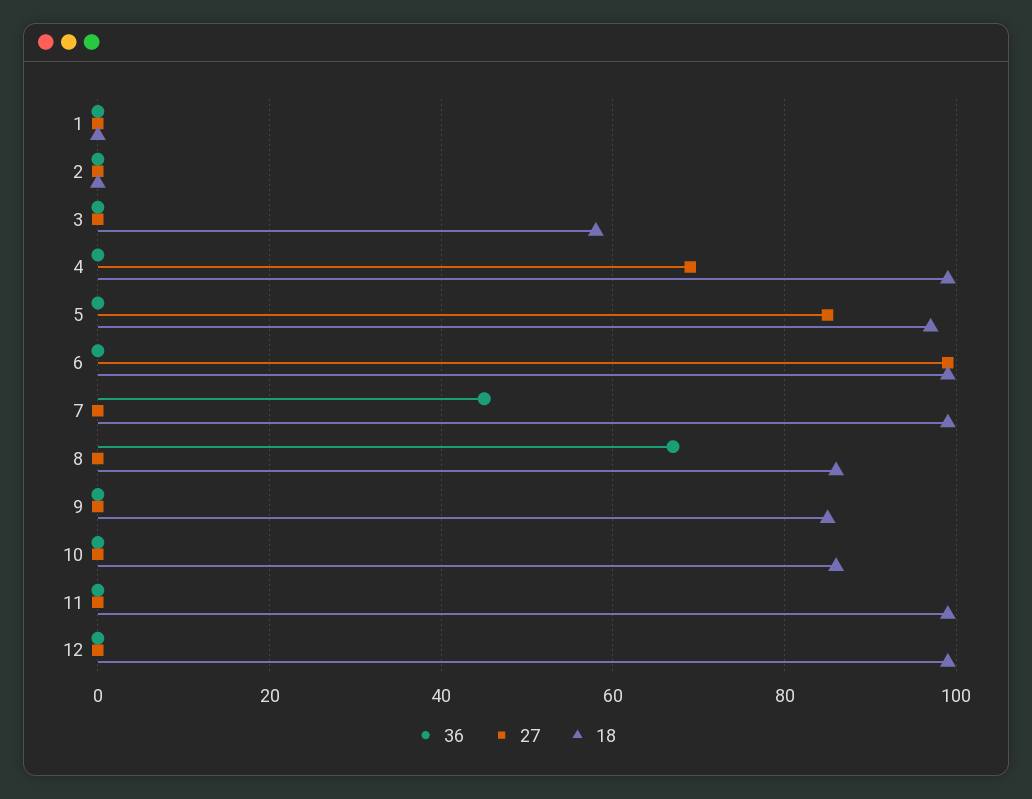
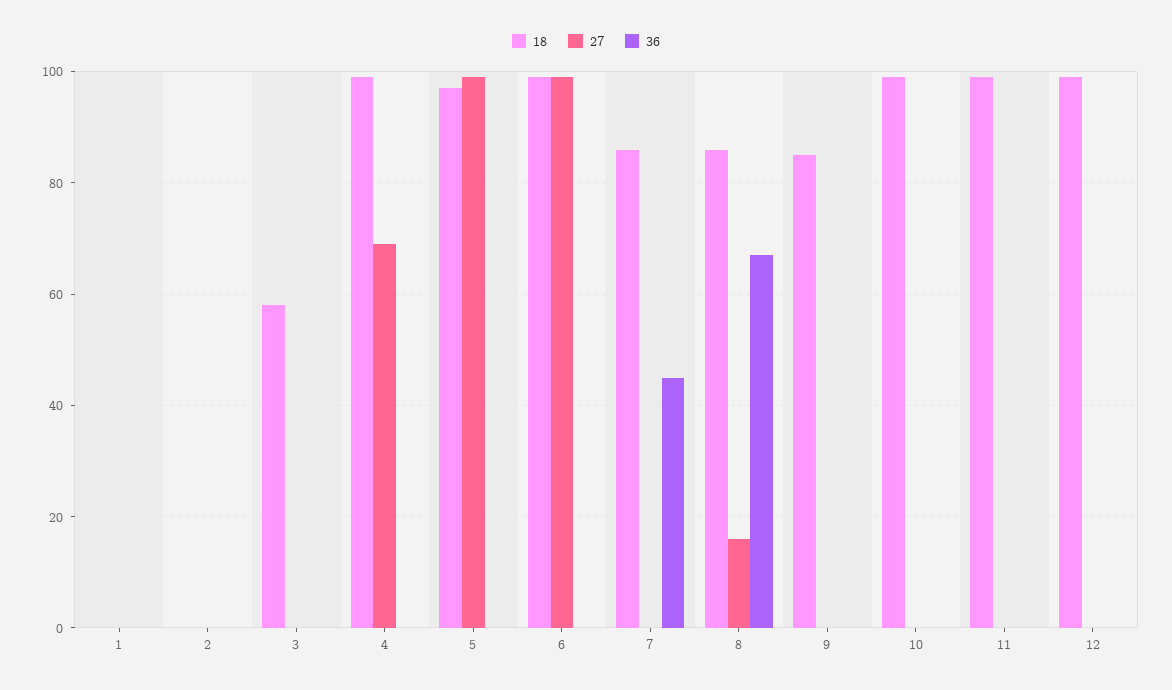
  {
    "36": {
      "1": 0,
      "2": 0,
      "3": 0,
      "4": 0,
      "5": 0,
      "6": 0,
      "7": 45,
      "8": 65,
      "9": 0,
      "10": 0,
      "11": 0,
      "12": 0
    },
    "27": {
      "1": 0,
      "2": 0,
      "3": 0,
      "4": 70,
-     "5": 85,
+     "5": 100,
      "6": 100,
      "7": 0,
-     "8": 0,
+     "8": 15,
      "9": 0,
      "10": 0,
      "11": 0,
      "12": 0
    },
    "18": {
      "1": 0,
      "2": 0,
      "3": 60,
      "4": 100,
      "5": 95,
      "6": 100,
-     "7": 100,
+     "7": 85,
      "8": 85,
      "9": 85,
-     "10": 85,
+     "10": 100,
      "11": 100,
      "12": 100
    }
  }

